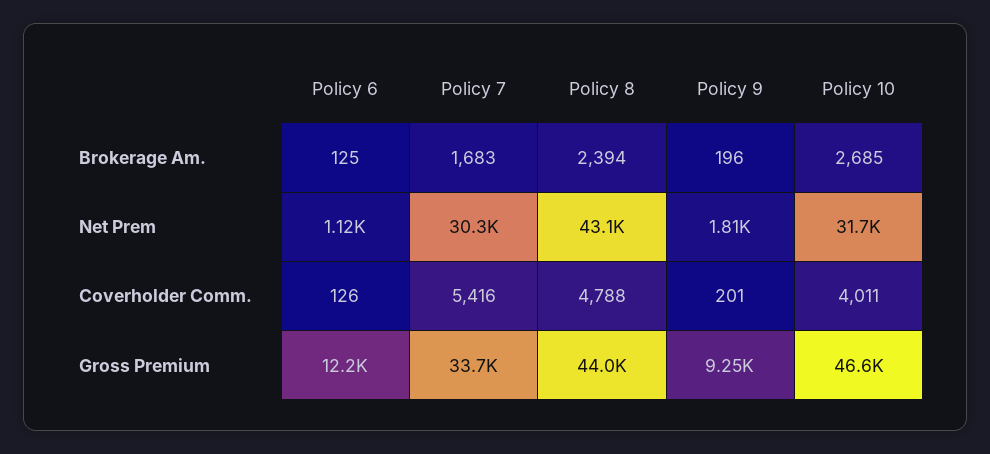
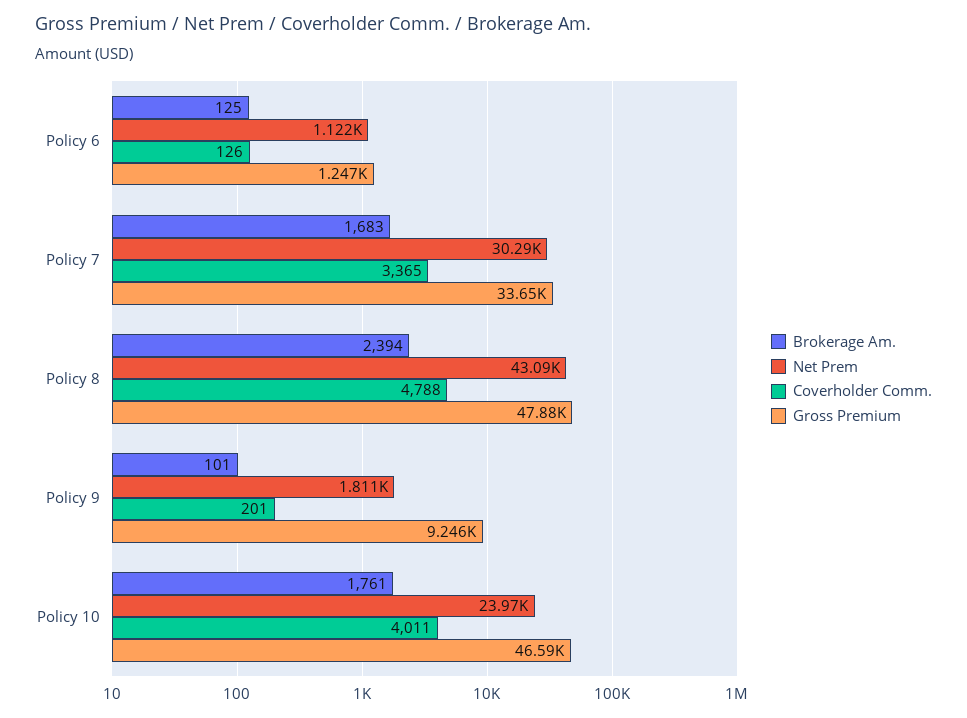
  {
    "Brokerage Am.": {
      "Policy 6": 125,
      "Policy 7": 1683,
      "Policy 8": 2394,
-     "Policy 9": 196,
+     "Policy 9": 101,
-     "Policy 10": 2685
+     "Policy 10": 1761
    },
    "Net Prem": {
      "Policy 6": 1122,
      "Policy 7": 30290,
      "Policy 8": 43090,
      "Policy 9": 1811,
-     "Policy 10": 31700
+     "Policy 10": 23970
    },
    "Coverholder Comm.": {
      "Policy 6": 126,
-     "Policy 7": 5416,
+     "Policy 7": 3365,
      "Policy 8": 4788,
      "Policy 9": 201,
      "Policy 10": 4011
    },
    "Gross Premium": {
-     "Policy 6": 12200,
+     "Policy 6": 1247,
      "Policy 7": 33650,
-     "Policy 8": 44000,
+     "Policy 8": 47880,
      "Policy 9": 9246,
      "Policy 10": 46590
    }
  }

